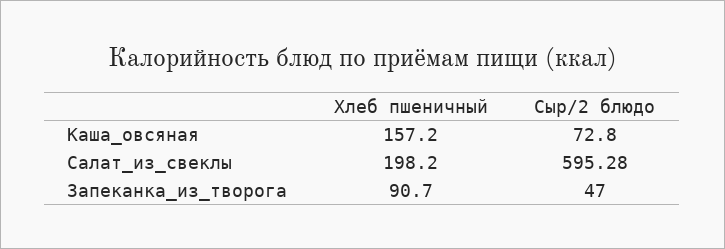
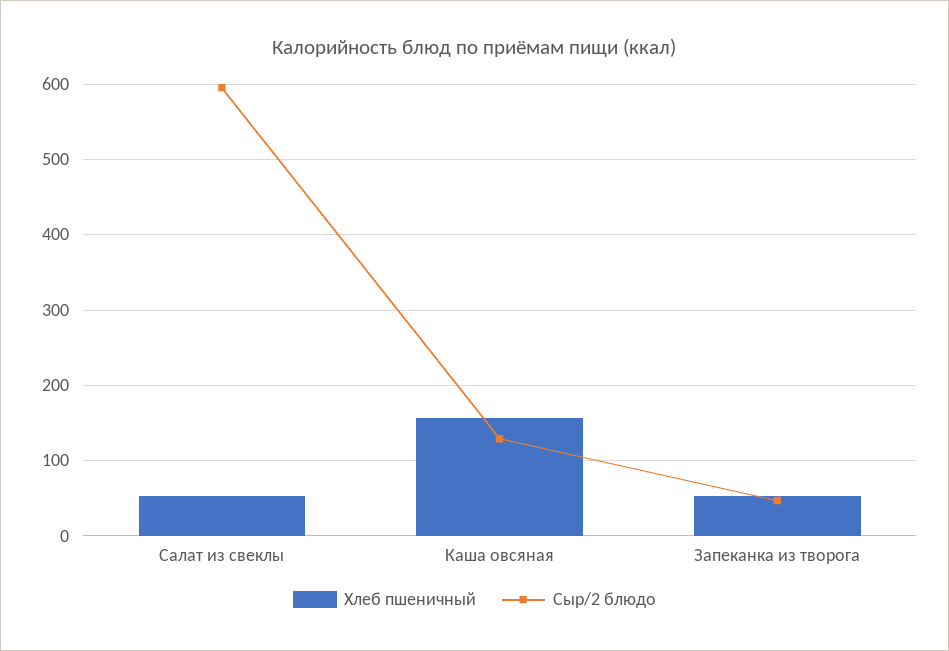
  {
    "Хлеб пшеничный": {
      "Каша_овсяная": 157.2,
-     "Салат_из_свеклы": 198.2,
+     "Салат_из_свеклы": 50,
-     "Запеканка_из_творога": 90.7
+     "Запеканка_из_творога": 50
    },
    "Сыр/2 блюдо": {
-     "Каша_овсяная": 72.8,
+     "Каша_овсяная": 130,
      "Салат_из_свеклы": 595.28,
      "Запеканка_из_творога": 47
    }
  }

